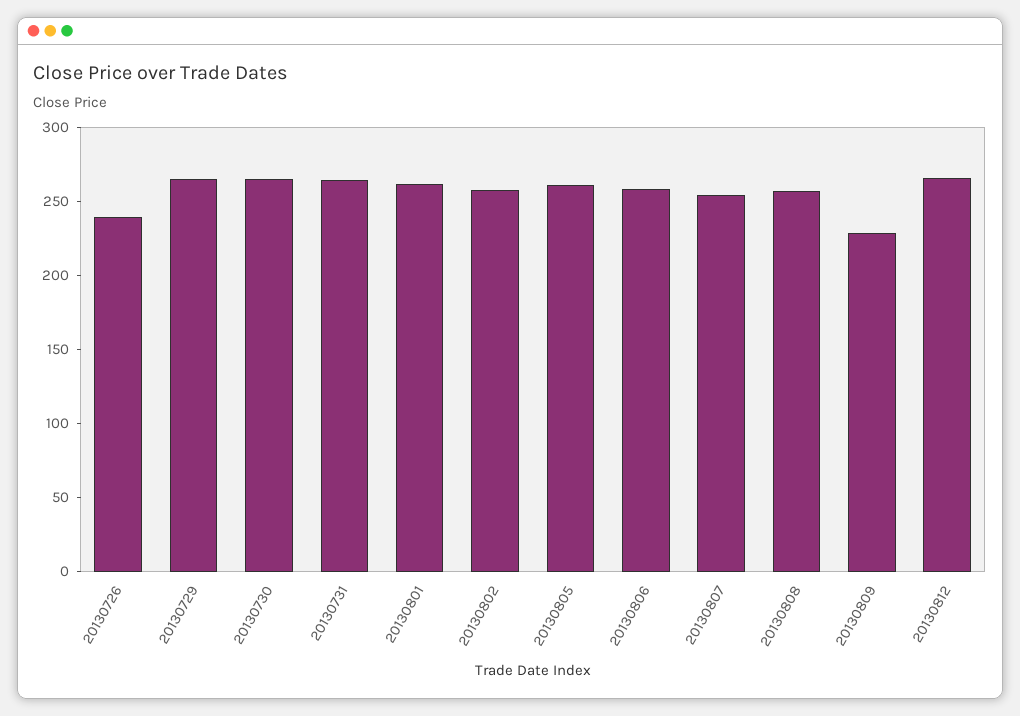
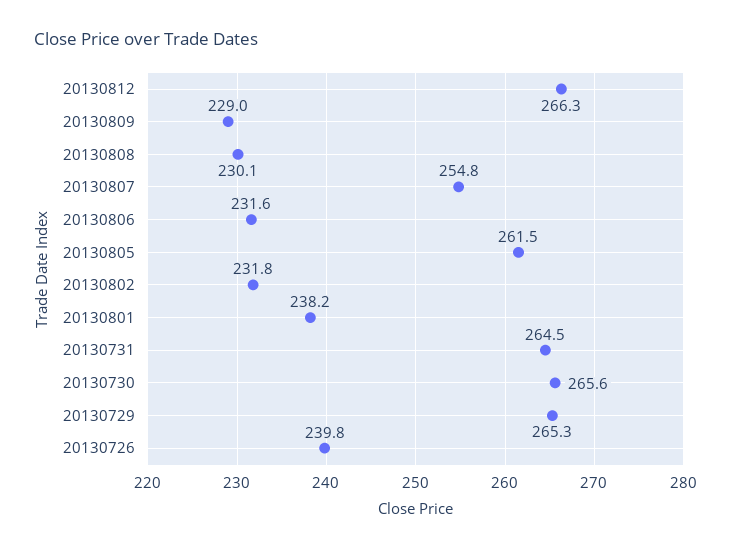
  {
    "20130726": 239.8,
    "20130729": 265.3,
    "20130730": 265.6,
    "20130731": 264.5,
-   "20130801": 260,
+   "20130801": 238.2,
-   "20130802": 260,
+   "20130802": 231.8,
    "20130805": 261.5,
-   "20130806": 260,
+   "20130806": 231.6,
    "20130807": 254.8,
-   "20130808": 260,
+   "20130808": 230.1,
    "20130809": 229,
    "20130812": 266.3
  }

